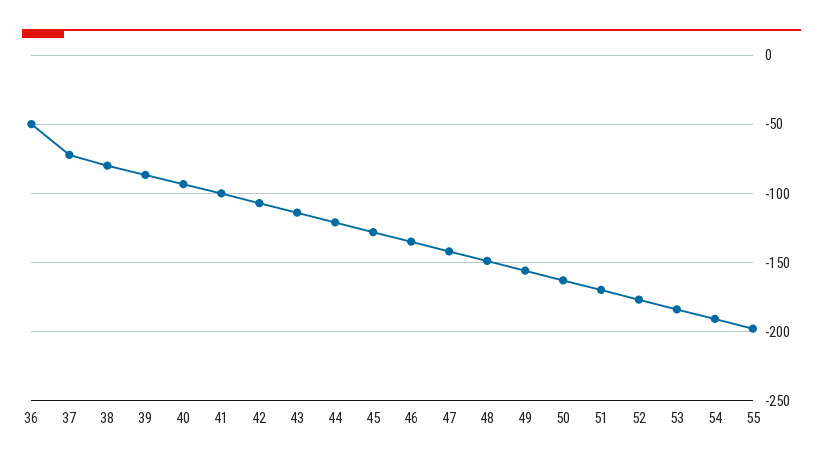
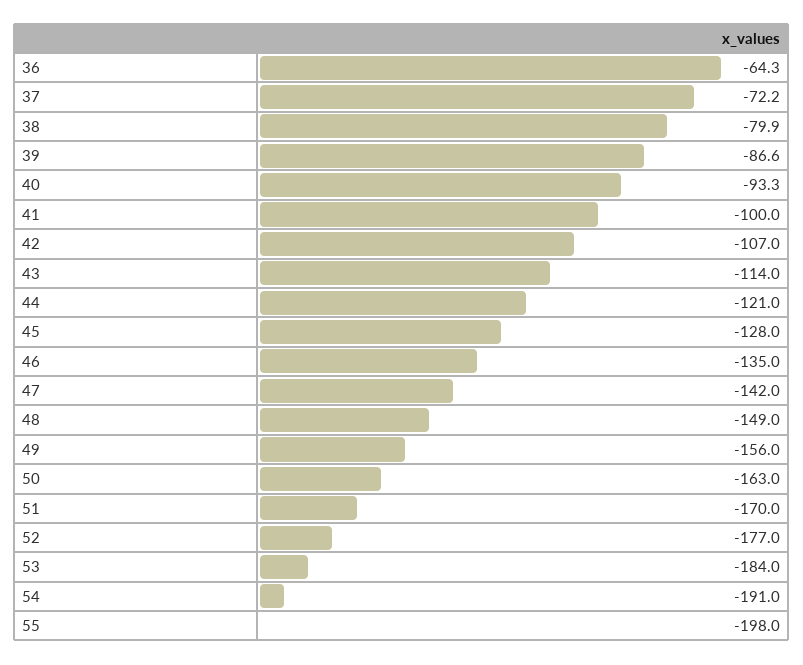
  {
-   "36": -50,
+   "36": -64.3,
    "37": -72.2,
    "38": -79.9,
    "39": -86.6,
    "40": -93.3,
    "41": -100,
    "42": -107,
    "43": -114,
    "44": -121,
    "45": -128,
    "46": -135,
    "47": -142,
    "48": -149,
    "49": -156,
    "50": -163,
    "51": -170,
    "52": -177,
    "53": -184,
    "54": -191,
    "55": -198
  }

